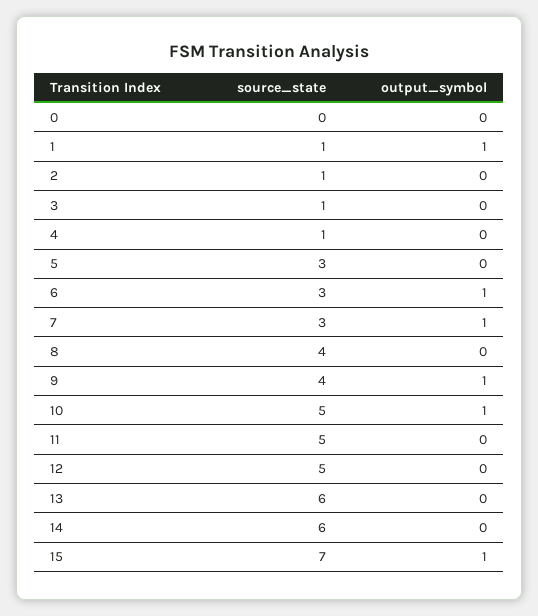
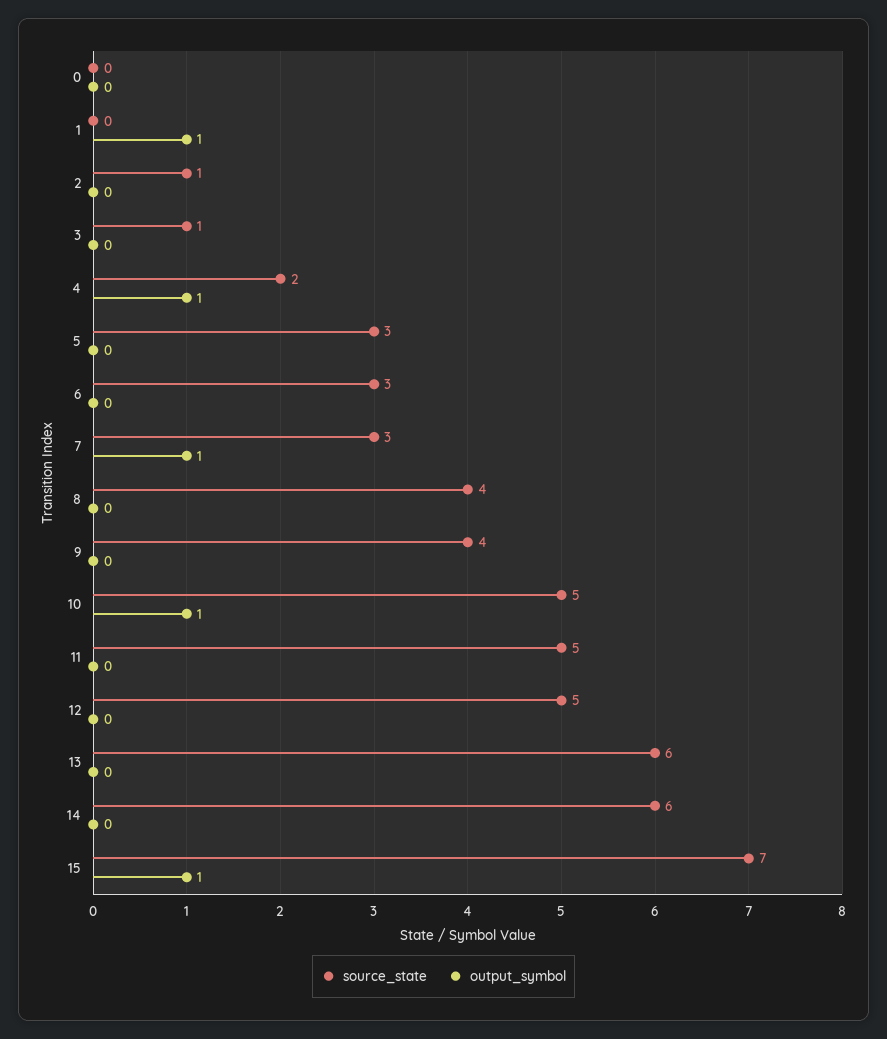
  {
    "source_state": {
      "0": 0,
-     "1": 1,
+     "1": 0,
      "2": 1,
      "3": 1,
-     "4": 1,
+     "4": 2,
      "5": 3,
      "6": 3,
      "7": 3,
      "8": 4,
      "9": 4,
      "10": 5,
      "11": 5,
      "12": 5,
      "13": 6,
      "14": 6,
      "15": 7
    },
    "output_symbol": {
      "0": 0,
      "1": 1,
      "2": 0,
      "3": 0,
-     "4": 0,
+     "4": 1,
      "5": 0,
-     "6": 1,
+     "6": 0,
      "7": 1,
      "8": 0,
-     "9": 1,
+     "9": 0,
      "10": 1,
      "11": 0,
      "12": 0,
      "13": 0,
      "14": 0,
      "15": 1
    }
  }

